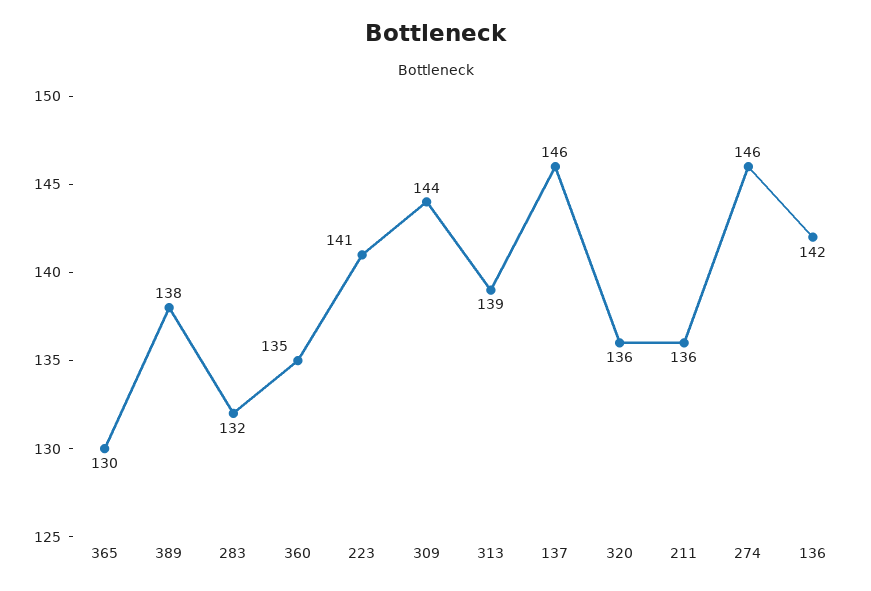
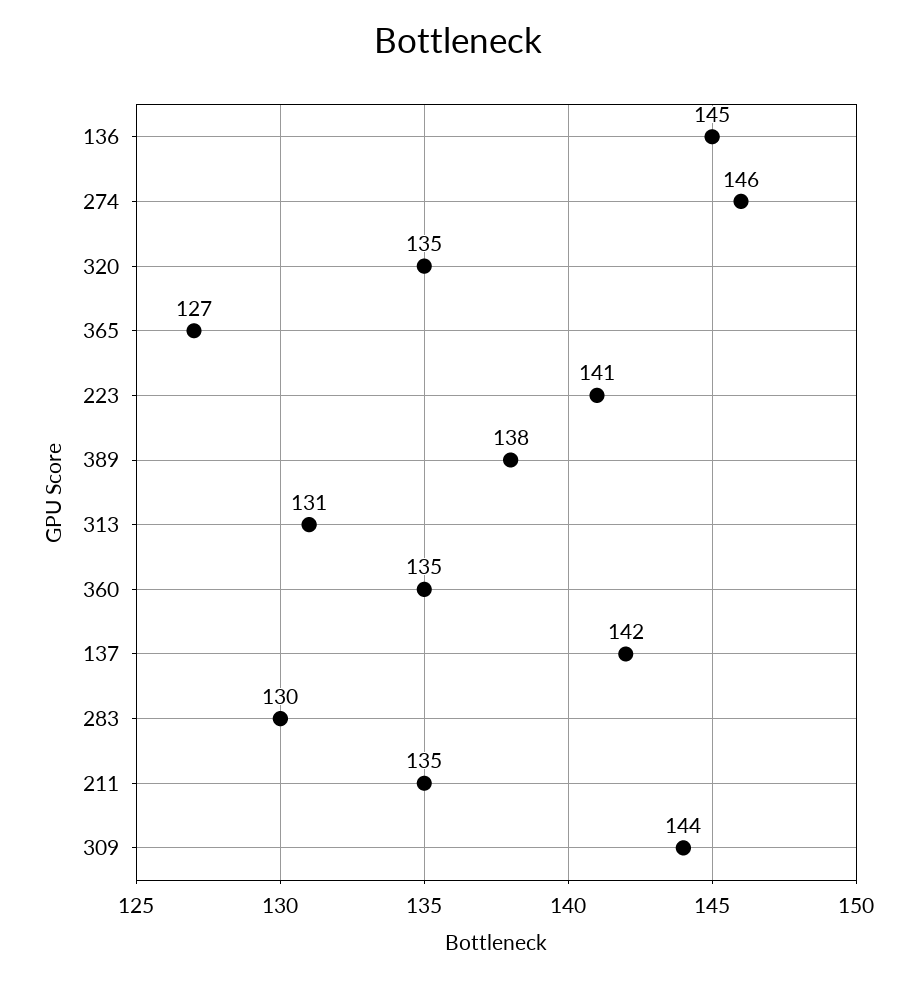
  {
-   "365": 130,
+   "365": 127,
    "389": 138,
-   "283": 132,
+   "283": 130,
    "360": 135,
    "223": 141,
    "309": 144,
-   "313": 139,
+   "313": 131,
-   "137": 146,
+   "137": 142,
-   "320": 136,
+   "320": 135,
-   "211": 136,
+   "211": 135,
    "274": 146,
-   "136": 142
+   "136": 145
  }

